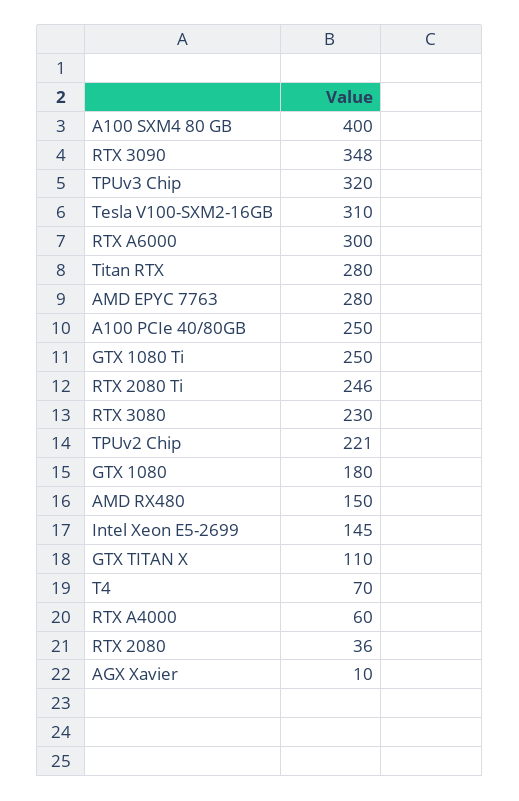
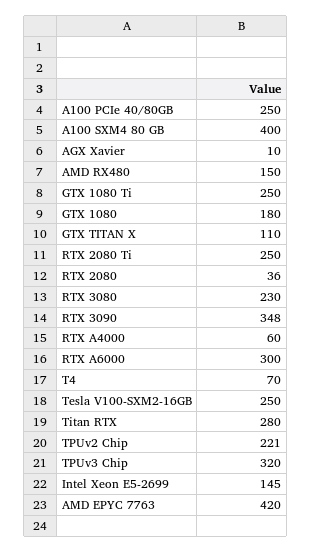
  {
    "A100 SXM4 80 GB": 400,
    "RTX 3090": 348,
    "TPUv3 Chip": 320,
-   "Tesla V100-SXM2-16GB": 310,
+   "Tesla V100-SXM2-16GB": 250,
    "RTX A6000": 300,
    "Titan RTX": 280,
-   "AMD EPYC 7763": 280,
+   "AMD EPYC 7763": 420,
    "A100 PCIe 40/80GB": 250,
    "GTX 1080 Ti": 250,
-   "RTX 2080 Ti": 246,
+   "RTX 2080 Ti": 250,
    "RTX 3080": 230,
    "TPUv2 Chip": 221,
    "GTX 1080": 180,
    "AMD RX480": 150,
    "Intel Xeon E5-2699": 145,
    "GTX TITAN X": 110,
    "T4": 70,
    "RTX A4000": 60,
    "RTX 2080": 36,
    "AGX Xavier": 10
  }

